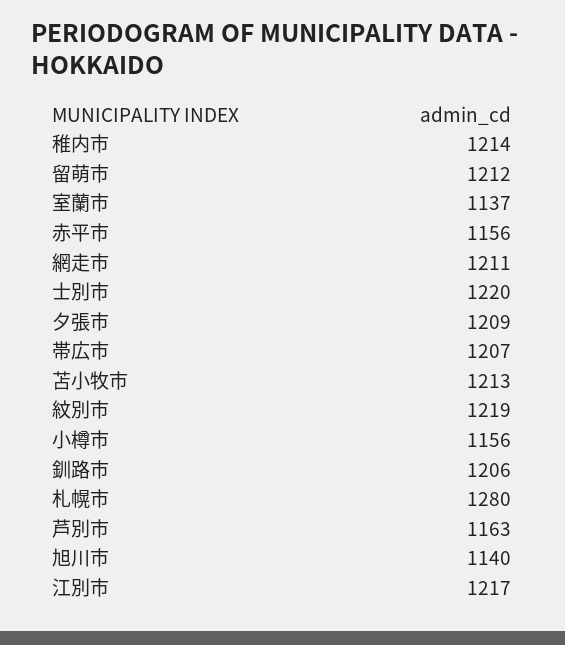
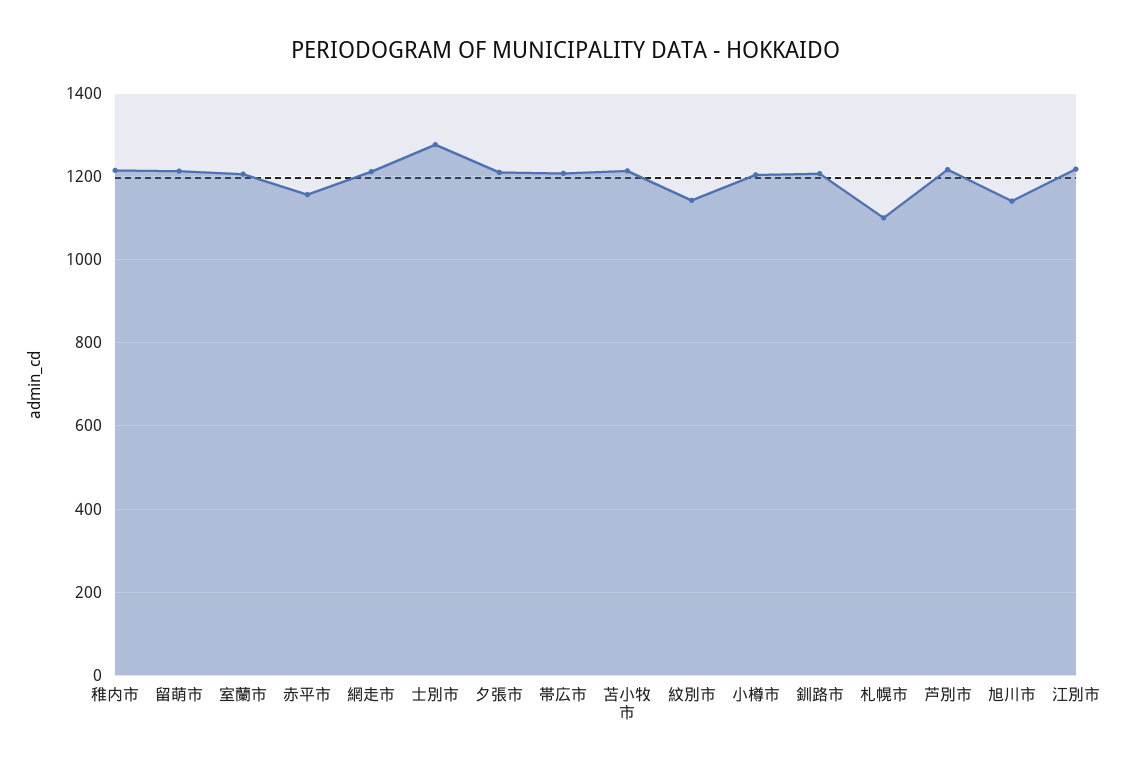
  {
    "稚内市": 1214,
    "留萌市": 1212,
-   "室蘭市": 1137,
+   "室蘭市": 1200,
    "赤平市": 1156,
    "網走市": 1211,
-   "士別市": 1220,
+   "士別市": 1280,
    "夕張市": 1209,
    "帯広市": 1207,
    "苫小牧市": 1213,
-   "紋別市": 1219,
+   "紋別市": 1140,
-   "小樽市": 1156,
+   "小樽市": 1200,
    "釧路市": 1206,
-   "札幌市": 1280,
+   "札幌市": 1100,
-   "芦別市": 1163,
+   "芦別市": 1220,
    "旭川市": 1140,
    "江別市": 1217
  }

